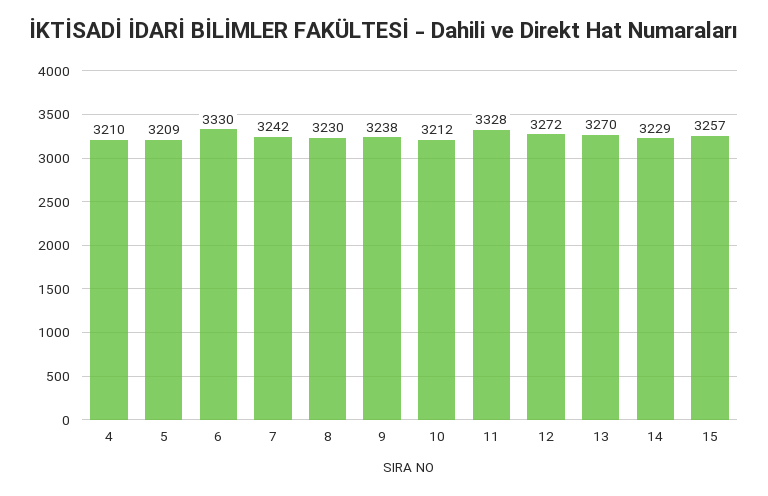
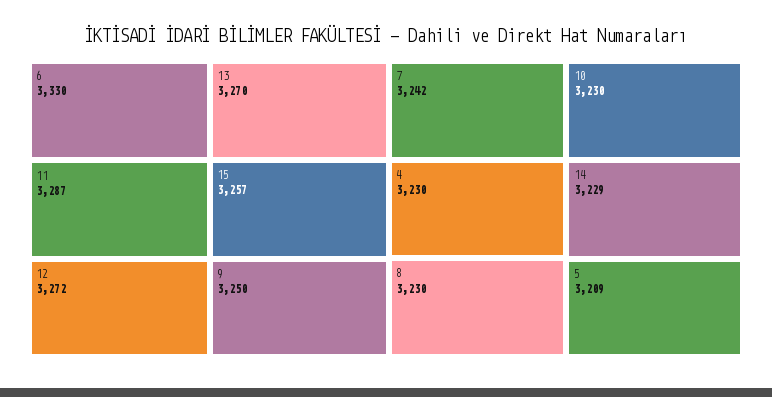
  {
-   "4": 3210,
+   "4": 3230,
    "5": 3209,
    "6": 3330,
    "7": 3242,
    "8": 3230,
-   "9": 3238,
+   "9": 3250,
-   "10": 3212,
+   "10": 3230,
-   "11": 3328,
+   "11": 3287,
    "12": 3272,
    "13": 3270,
    "14": 3229,
    "15": 3257
  }

